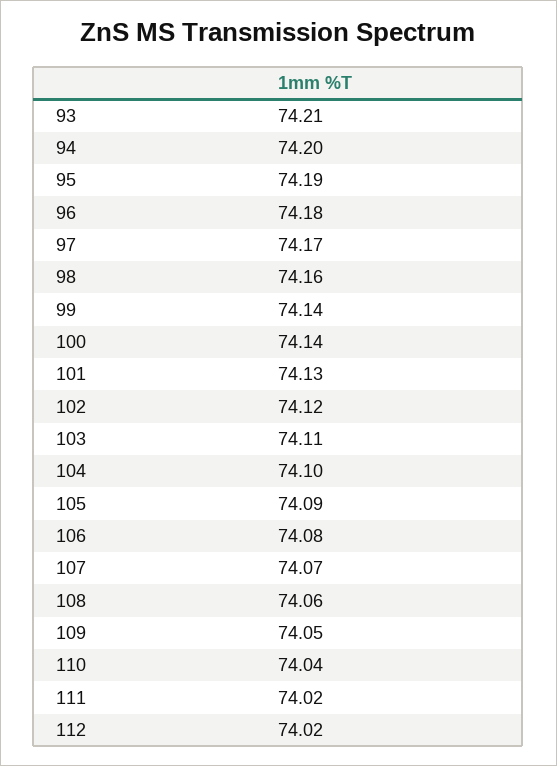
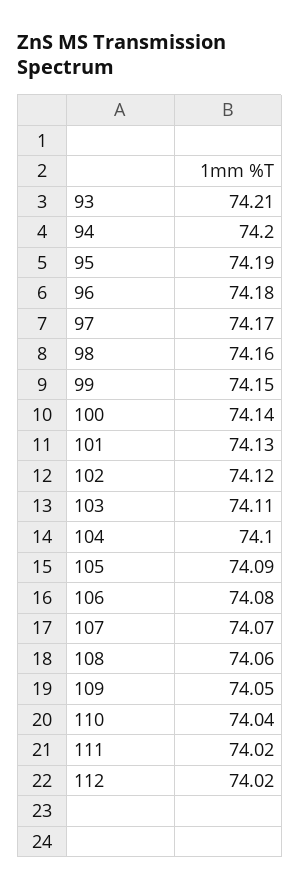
  {
    "93": 74.21,
    "94": 74.2,
    "95": 74.19,
    "96": 74.18,
    "97": 74.17,
    "98": 74.16,
-   "99": 74.14,
+   "99": 74.15,
    "100": 74.14,
    "101": 74.13,
    "102": 74.12,
    "103": 74.11,
    "104": 74.1,
    "105": 74.09,
    "106": 74.08,
    "107": 74.07,
    "108": 74.06,
    "109": 74.05,
    "110": 74.04,
    "111": 74.02,
    "112": 74.02
  }

